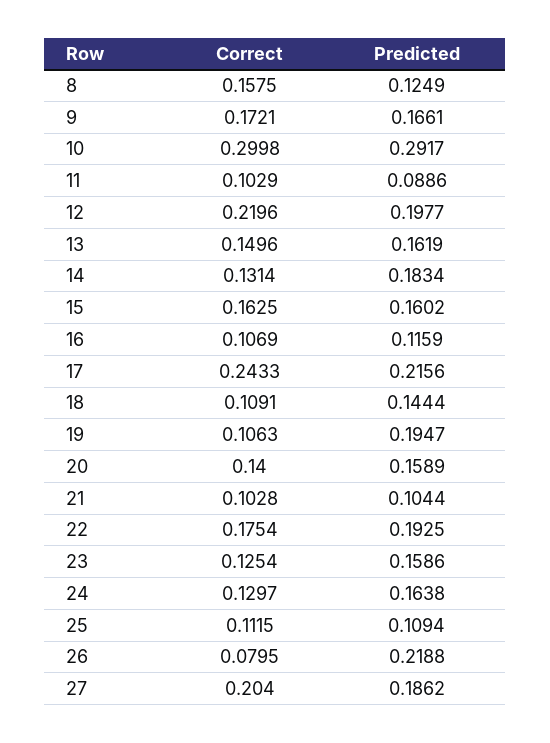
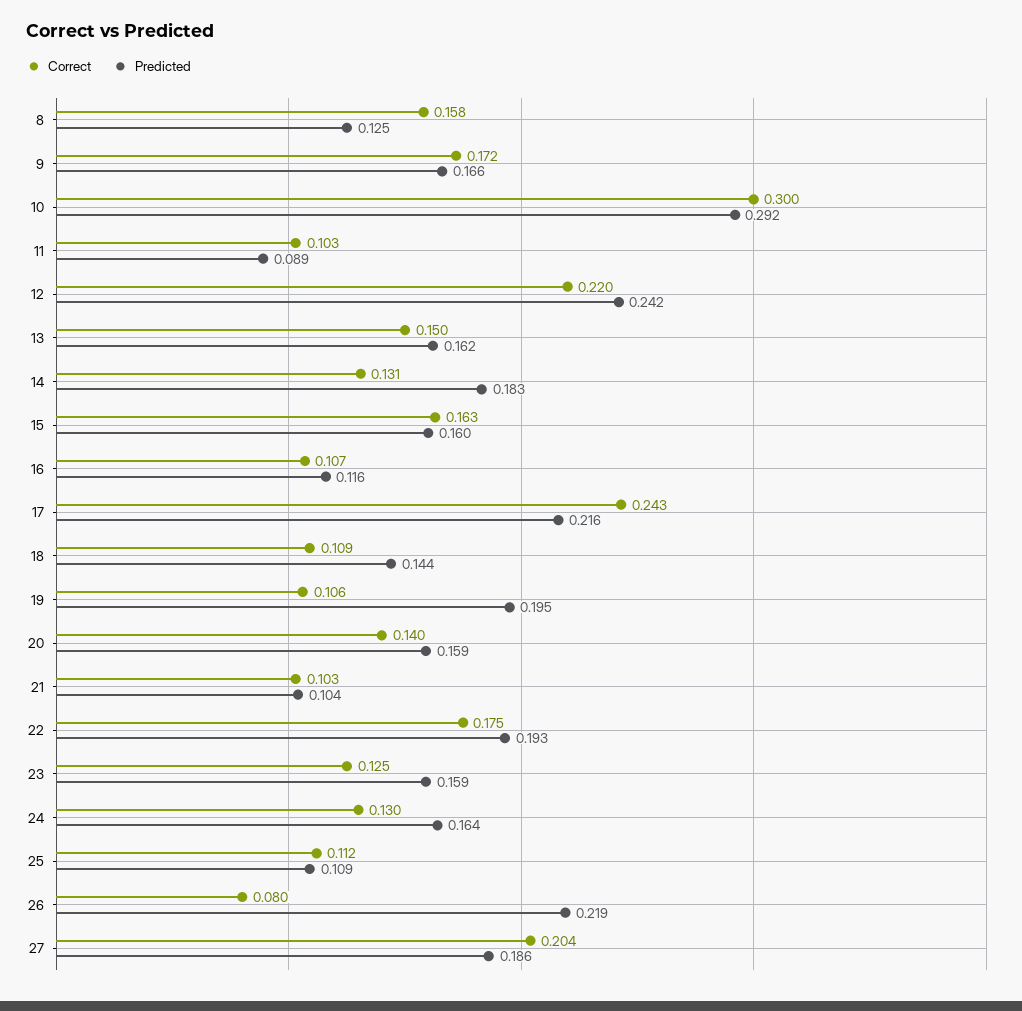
  {
    "Correct": {
      "8": 0.1575,
      "9": 0.1721,
      "10": 0.2998,
      "11": 0.1029,
      "12": 0.2196,
      "13": 0.1496,
      "14": 0.1314,
      "15": 0.1625,
      "16": 0.1069,
      "17": 0.2433,
      "18": 0.1091,
      "19": 0.1063,
      "20": 0.14,
      "21": 0.1028,
      "22": 0.1754,
      "23": 0.1254,
      "24": 0.1297,
      "25": 0.1115,
      "26": 0.0795,
      "27": 0.204
    },
    "Predicted": {
      "8": 0.1249,
      "9": 0.1661,
      "10": 0.2917,
      "11": 0.0886,
-     "12": 0.1977,
+     "12": 0.242,
      "13": 0.1619,
      "14": 0.1834,
      "15": 0.1602,
      "16": 0.1159,
      "17": 0.2156,
      "18": 0.1444,
      "19": 0.1947,
      "20": 0.1589,
      "21": 0.1044,
      "22": 0.1925,
      "23": 0.1586,
      "24": 0.1638,
      "25": 0.1094,
      "26": 0.2188,
      "27": 0.1862
    }
  }

